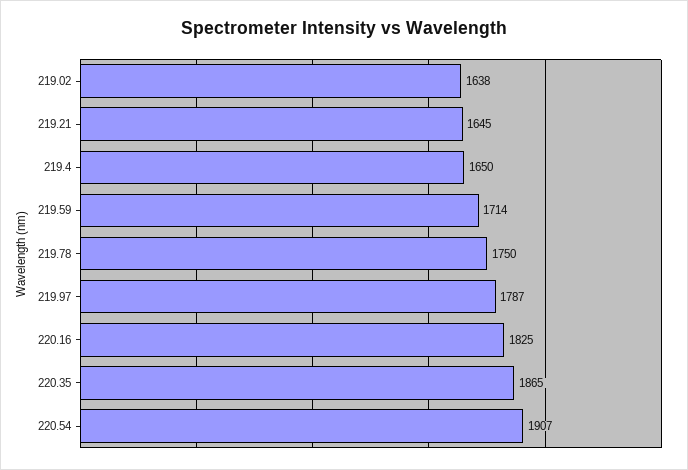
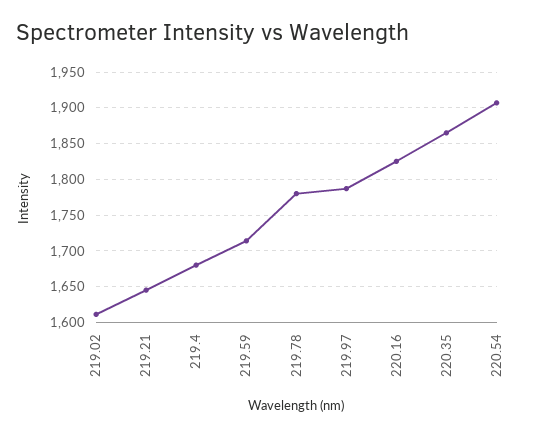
  {
-   "219.02": 1638,
+   "219.02": 1610,
    "219.21": 1645,
-   "219.4": 1650,
+   "219.4": 1680,
    "219.59": 1714,
-   "219.78": 1750,
+   "219.78": 1780,
    "219.97": 1787,
    "220.16": 1825,
    "220.35": 1865,
    "220.54": 1907
  }

